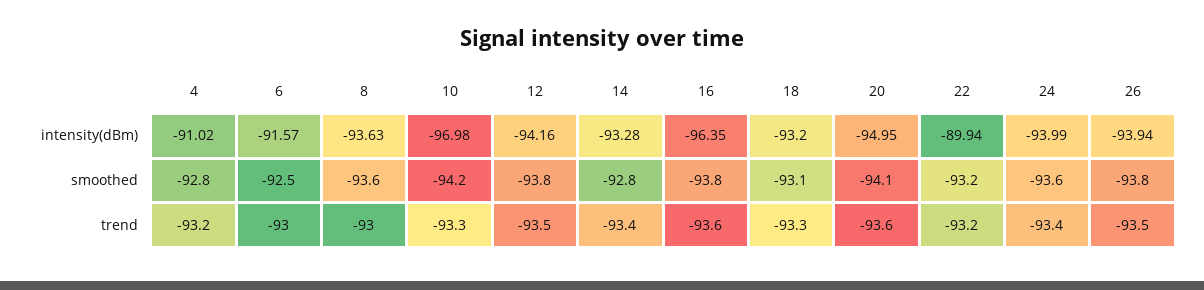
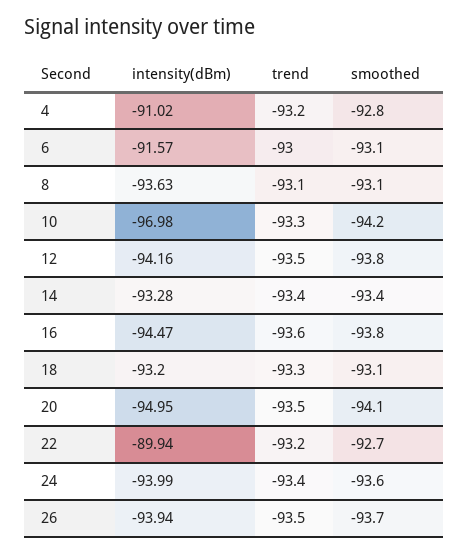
  {
    "4": {
      "intensity(dBm)": -91.02,
      "smoothed": -92.8,
      "trend": -93.2
    },
    "6": {
      "intensity(dBm)": -91.57,
-     "smoothed": -92.5,
+     "smoothed": -93.1,
      "trend": -93
    },
    "8": {
      "intensity(dBm)": -93.63,
-     "smoothed": -93.6,
+     "smoothed": -93.1,
-     "trend": -93
+     "trend": -93.1
    },
    "10": {
      "intensity(dBm)": -96.98,
      "smoothed": -94.2,
      "trend": -93.3
    },
    "12": {
      "intensity(dBm)": -94.16,
      "smoothed": -93.8,
      "trend": -93.5
    },
    "14": {
      "intensity(dBm)": -93.28,
-     "smoothed": -92.8,
+     "smoothed": -93.4,
      "trend": -93.4
    },
    "16": {
-     "intensity(dBm)": -96.35,
+     "intensity(dBm)": -94.47,
      "smoothed": -93.8,
      "trend": -93.6
    },
    "18": {
      "intensity(dBm)": -93.2,
      "smoothed": -93.1,
      "trend": -93.3
    },
    "20": {
      "intensity(dBm)": -94.95,
      "smoothed": -94.1,
-     "trend": -93.6
+     "trend": -93.5
    },
    "22": {
      "intensity(dBm)": -89.94,
-     "smoothed": -93.2,
+     "smoothed": -92.7,
      "trend": -93.2
    },
    "24": {
      "intensity(dBm)": -93.99,
      "smoothed": -93.6,
      "trend": -93.4
    },
    "26": {
      "intensity(dBm)": -93.94,
-     "smoothed": -93.8,
+     "smoothed": -93.7,
      "trend": -93.5
    }
  }

